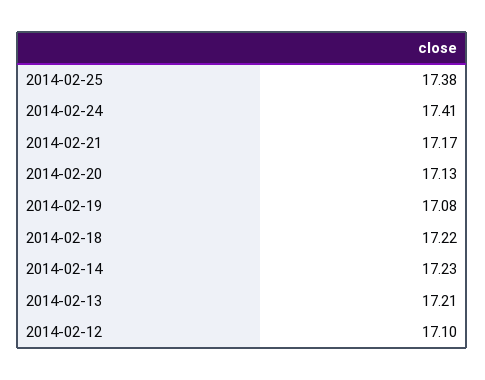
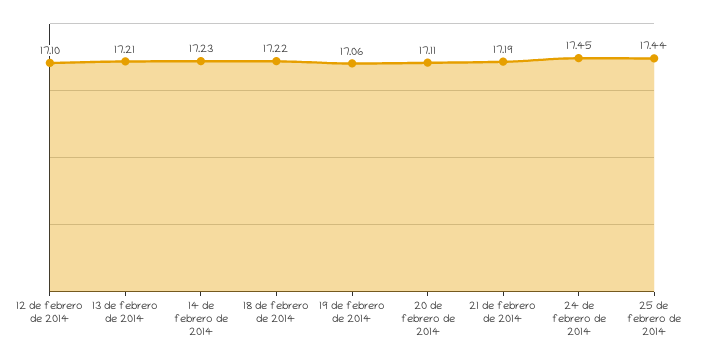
  {
-   "2014-02-25": 17.38,
+   "2014-02-25": 17.44,
-   "2014-02-24": 17.41,
+   "2014-02-24": 17.45,
-   "2014-02-21": 17.17,
+   "2014-02-21": 17.19,
-   "2014-02-20": 17.13,
+   "2014-02-20": 17.11,
-   "2014-02-19": 17.08,
+   "2014-02-19": 17.06,
    "2014-02-18": 17.22,
    "2014-02-14": 17.23,
    "2014-02-13": 17.21,
    "2014-02-12": 17.1
  }

